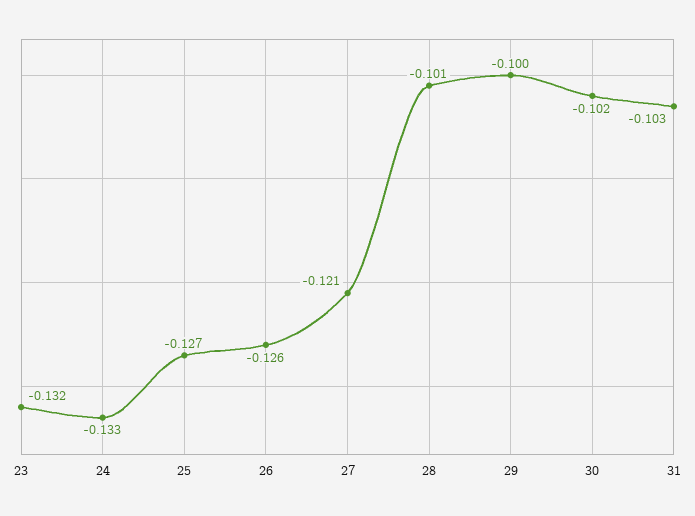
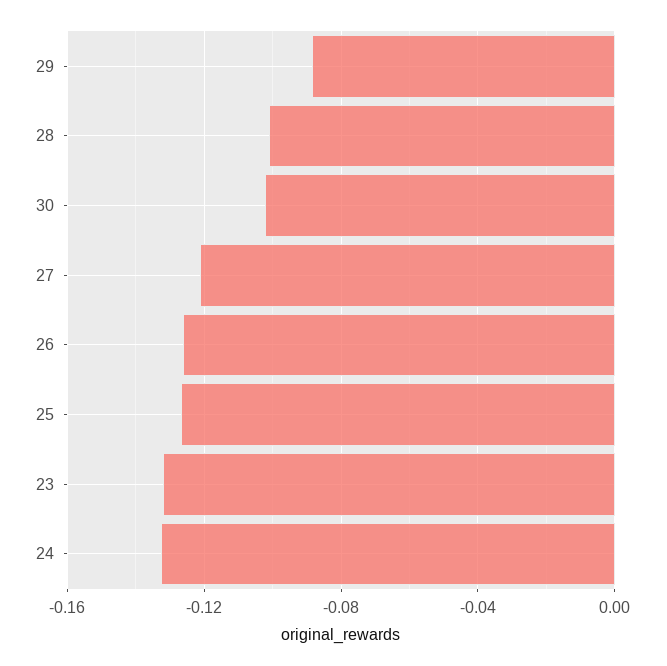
  {
    "23": -0.132,
    "24": -0.133,
    "25": -0.127,
    "26": -0.126,
    "27": -0.121,
    "28": -0.101,
-   "29": -0.1,
+   "29": -0.09,
-   "30": -0.102,
+   "30": -0.102
-   "31": -0.103
  }

